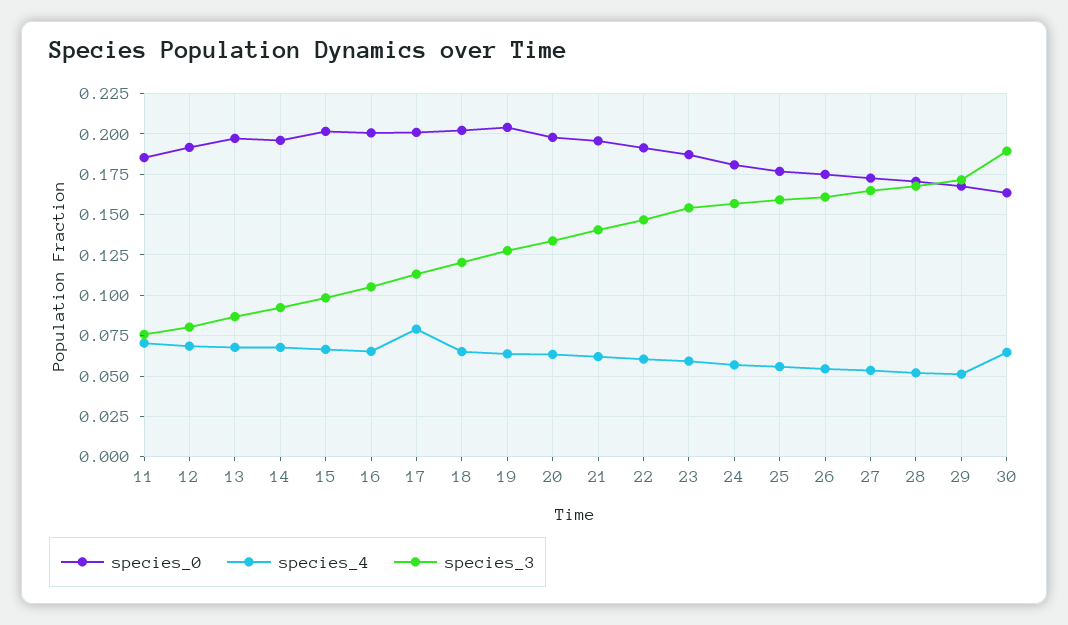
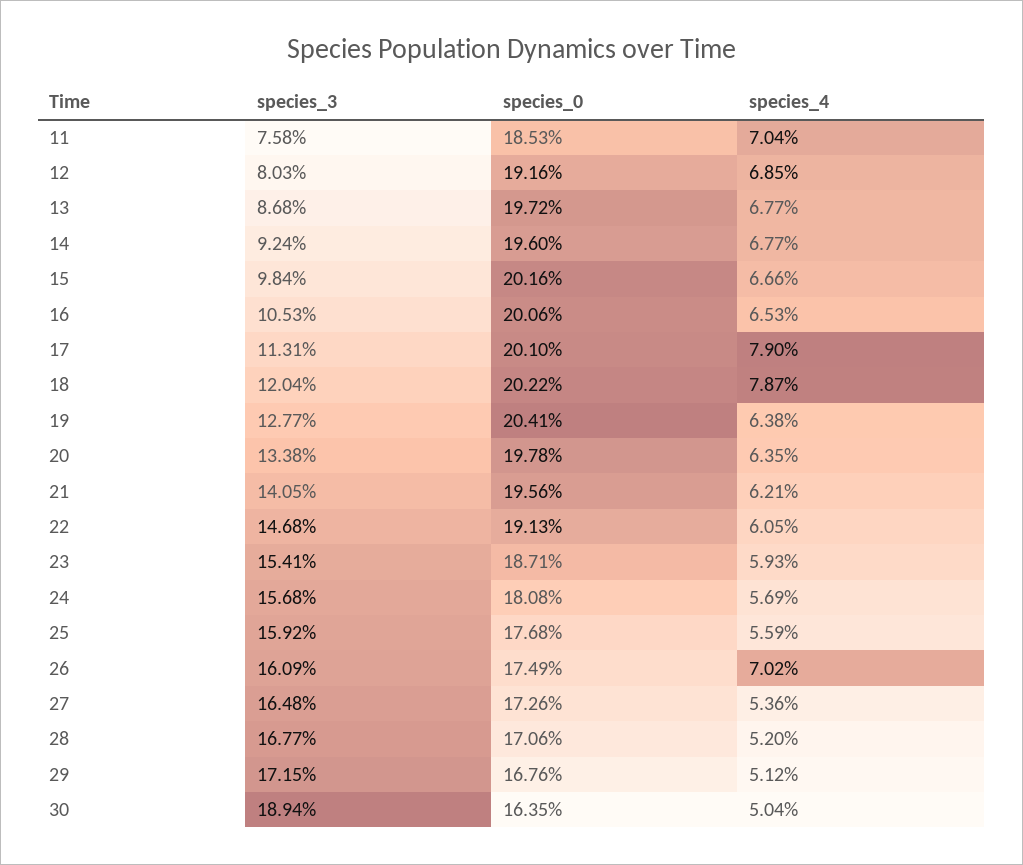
  {
    "species_0": {
      "11": 0.1853,
      "12": 0.1916,
      "13": 0.1972,
      "14": 0.196,
      "15": 0.2016,
      "16": 0.2006,
      "17": 0.201,
      "18": 0.2022,
      "19": 0.2041,
      "20": 0.1978,
      "21": 0.1956,
      "22": 0.1913,
      "23": 0.1871,
      "24": 0.1808,
      "25": 0.1768,
      "26": 0.1749,
      "27": 0.1726,
      "28": 0.1706,
      "29": 0.1676,
      "30": 0.1635
    },
    "species_4": {
      "11": 0.0704,
      "12": 0.0685,
      "13": 0.0677,
      "14": 0.0677,
      "15": 0.0666,
      "16": 0.0653,
      "17": 0.079,
-     "18": 0.065,
+     "18": 0.0787,
      "19": 0.0638,
      "20": 0.0635,
      "21": 0.0621,
      "22": 0.0605,
      "23": 0.0593,
      "24": 0.0569,
      "25": 0.0559,
-     "26": 0.055,
+     "26": 0.0702,
      "27": 0.0536,
      "28": 0.052,
      "29": 0.0512,
-     "30": 0.065
+     "30": 0.0504
    },
    "species_3": {
      "11": 0.0758,
      "12": 0.0803,
      "13": 0.0868,
      "14": 0.0924,
      "15": 0.0984,
      "16": 0.1053,
      "17": 0.1131,
      "18": 0.1204,
      "19": 0.1277,
      "20": 0.1338,
      "21": 0.1405,
      "22": 0.1468,
      "23": 0.1541,
      "24": 0.1568,
      "25": 0.1592,
      "26": 0.1609,
      "27": 0.1648,
      "28": 0.1677,
      "29": 0.1715,
      "30": 0.1894
    }
  }

